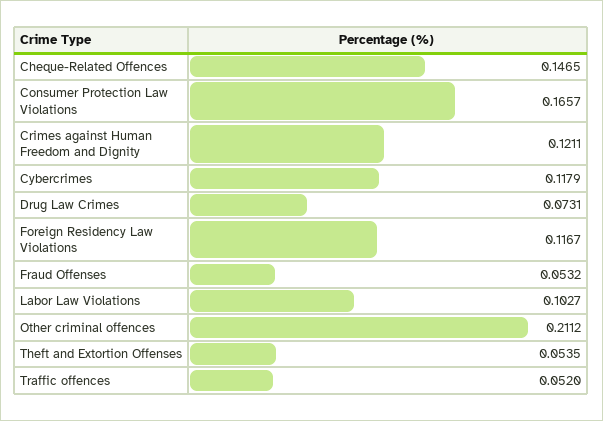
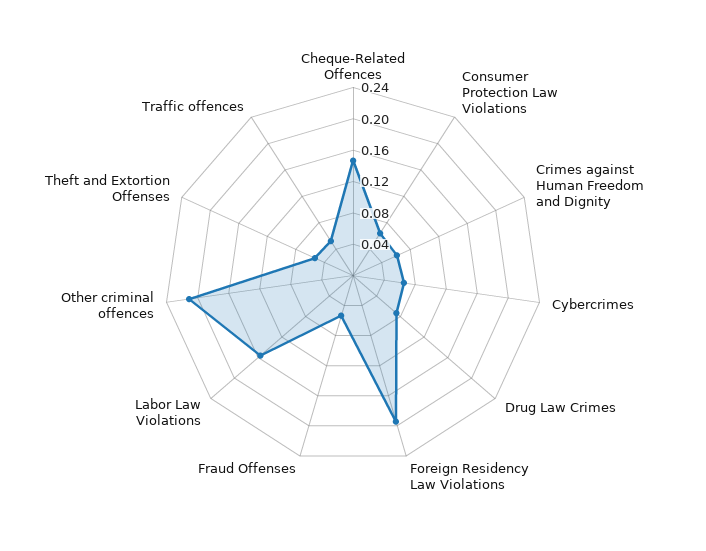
  {
    "Cheque-Related Offences": 0.1465,
-   "Consumer Protection Law Violations": 0.1657,
+   "Consumer Protection Law Violations": 0.06,
-   "Crimes against Human Freedom and Dignity": 0.1211,
+   "Crimes against Human Freedom and Dignity": 0.06,
-   "Cybercrimes": 0.1179,
+   "Cybercrimes": 0.06,
    "Drug Law Crimes": 0.0731,
-   "Foreign Residency Law Violations": 0.1167,
+   "Foreign Residency Law Violations": 0.2,
    "Fraud Offenses": 0.0532,
-   "Labor Law Violations": 0.1027,
+   "Labor Law Violations": 0.16,
    "Other criminal offences": 0.2112,
    "Theft and Extortion Offenses": 0.0535,
    "Traffic offences": 0.052
  }

